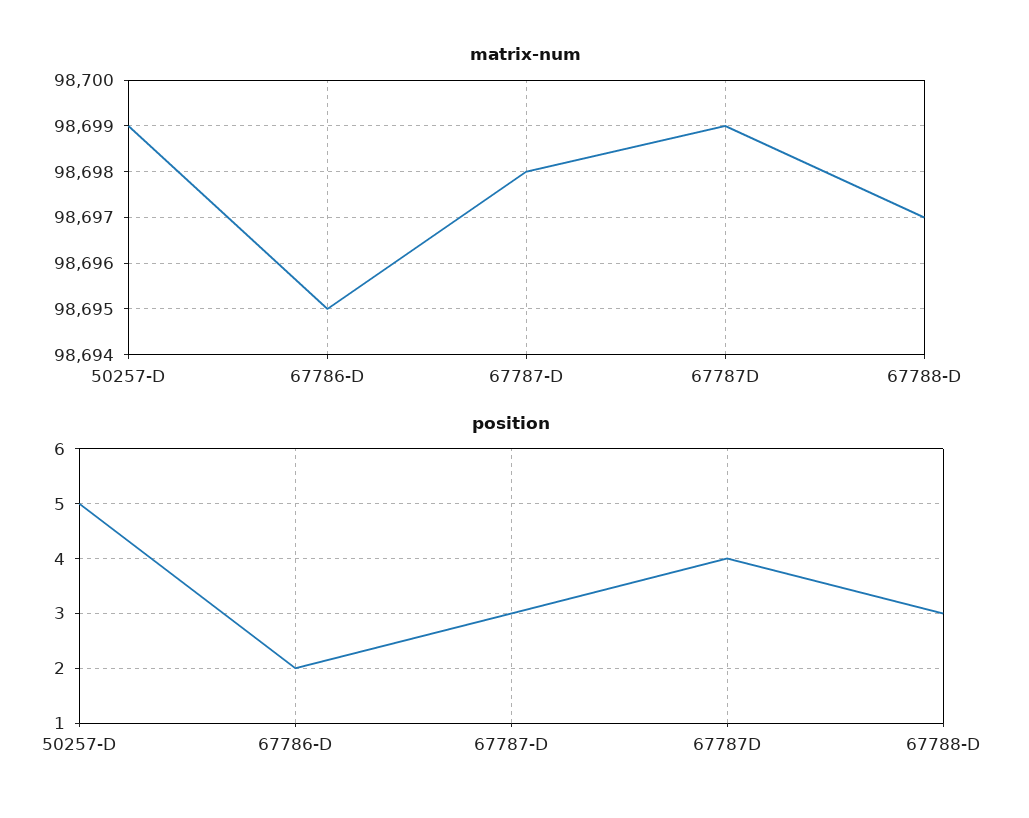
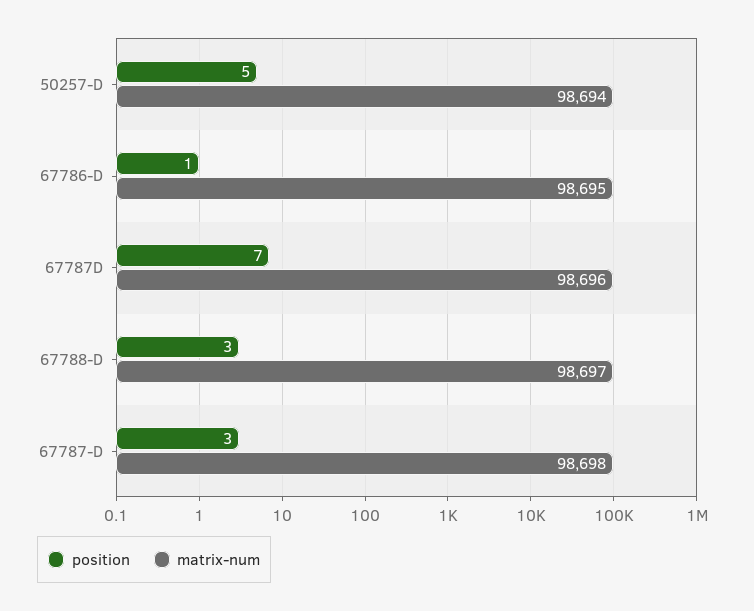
  {
    "matrix-num": {
-     "50257-D": 98699,
+     "50257-D": 98694,
      "67786-D": 98695,
      "67787-D": 98698,
-     "67787D": 98699,
+     "67787D": 98696,
      "67788-D": 98697
    },
    "position": {
      "50257-D": 5,
-     "67786-D": 2,
+     "67786-D": 1,
      "67787-D": 3,
-     "67787D": 4,
+     "67787D": 7,
      "67788-D": 3
    }
  }

